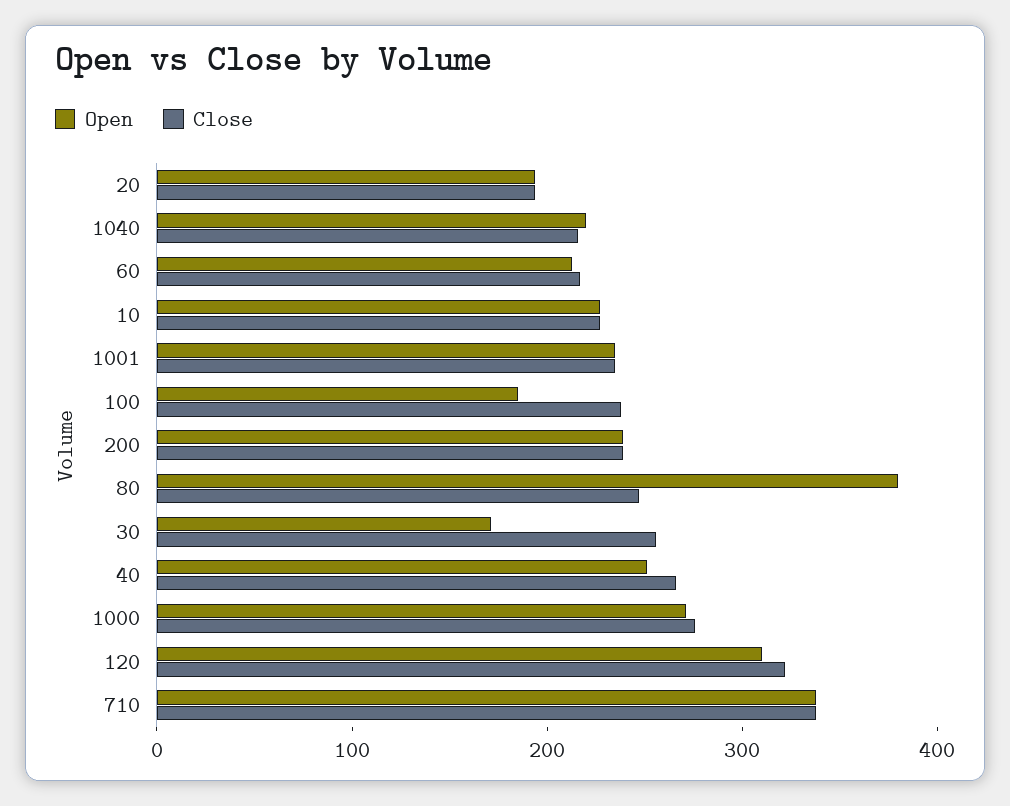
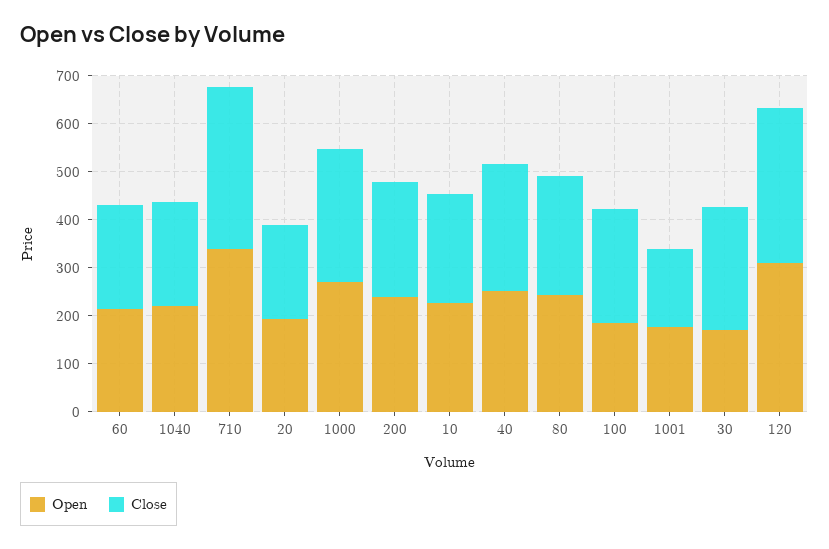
  {
    "Open": {
      "20": 200,
      "1040": 220,
      "60": 220,
      "10": 220,
-     "1001": 240,
+     "1001": 180,
      "100": 180,
      "200": 240,
-     "80": 380,
+     "80": 240,
      "30": 180,
      "40": 260,
      "1000": 280,
      "120": 320,
      "710": 340
    },
    "Close": {
      "20": 200,
      "1040": 220,
      "60": 220,
      "10": 220,
-     "1001": 240,
+     "1001": 160,
      "100": 240,
      "200": 240,
      "80": 240,
      "30": 260,
      "40": 260,
      "1000": 280,
      "120": 320,
      "710": 340
    }
  }

